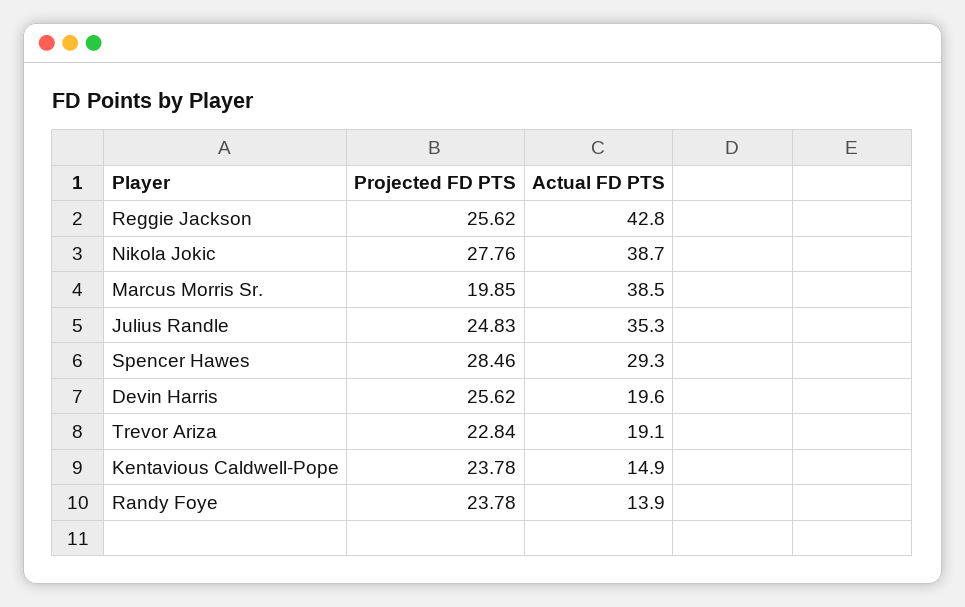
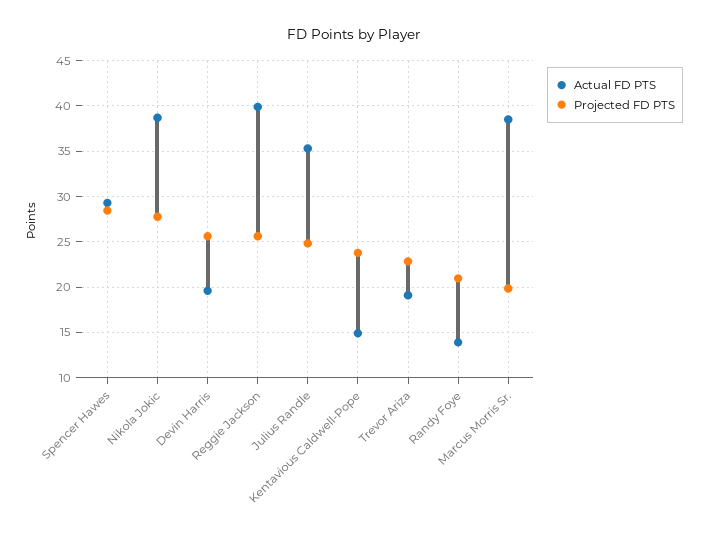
  {
    "Projected FD PTS": {
      "Reggie Jackson": 25.62,
      "Nikola Jokic": 27.76,
      "Marcus Morris Sr.": 19.85,
      "Julius Randle": 24.83,
      "Spencer Hawes": 28.46,
      "Devin Harris": 25.62,
      "Trevor Ariza": 22.84,
      "Kentavious Caldwell-Pope": 23.78,
-     "Randy Foye": 23.78
+     "Randy Foye": 21
    },
    "Actual FD PTS": {
-     "Reggie Jackson": 42.8,
+     "Reggie Jackson": 40,
      "Nikola Jokic": 38.7,
      "Marcus Morris Sr.": 38.5,
      "Julius Randle": 35.3,
      "Spencer Hawes": 29.3,
      "Devin Harris": 19.6,
      "Trevor Ariza": 19.1,
      "Kentavious Caldwell-Pope": 14.9,
      "Randy Foye": 13.9
    }
  }

